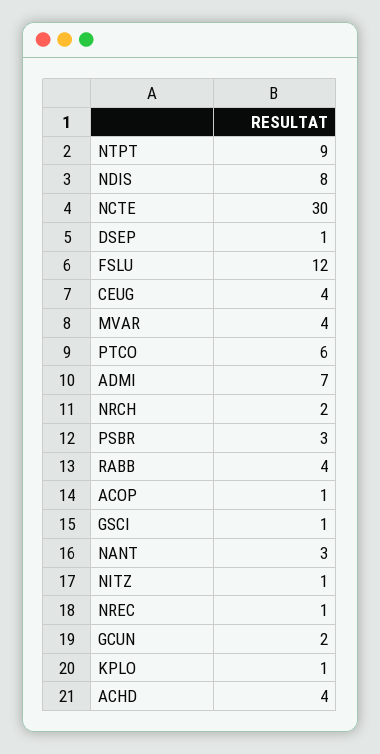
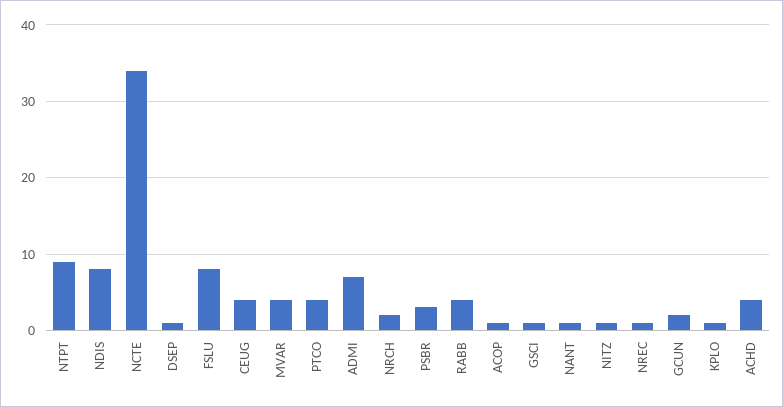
  {
    "NTPT": 9,
    "NDIS": 8,
-   "NCTE": 30,
+   "NCTE": 34,
    "DSEP": 1,
-   "FSLU": 12,
+   "FSLU": 8,
    "CEUG": 4,
    "MVAR": 4,
-   "PTCO": 6,
+   "PTCO": 4,
    "ADMI": 7,
    "NRCH": 2,
    "PSBR": 3,
    "RABB": 4,
    "ACOP": 1,
    "GSCI": 1,
-   "NANT": 3,
+   "NANT": 1,
    "NITZ": 1,
    "NREC": 1,
    "GCUN": 2,
    "KPLO": 1,
    "ACHD": 4
  }

